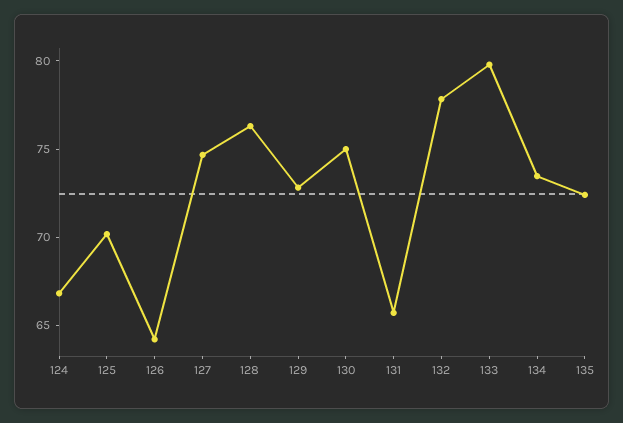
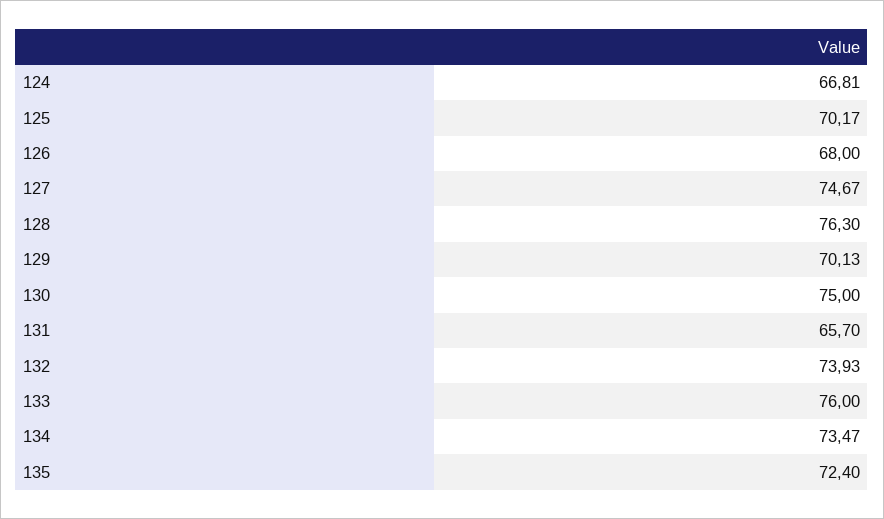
  {
    "124": 66.81,
    "125": 70.17,
-   "126": 64,
+   "126": 68,
    "127": 74.67,
    "128": 76.3,
-   "129": 73,
+   "129": 70.13,
    "130": 75,
    "131": 65.7,
-   "132": 78,
+   "132": 73.93,
-   "133": 80,
+   "133": 76,
    "134": 73.47,
    "135": 72.4
  }

